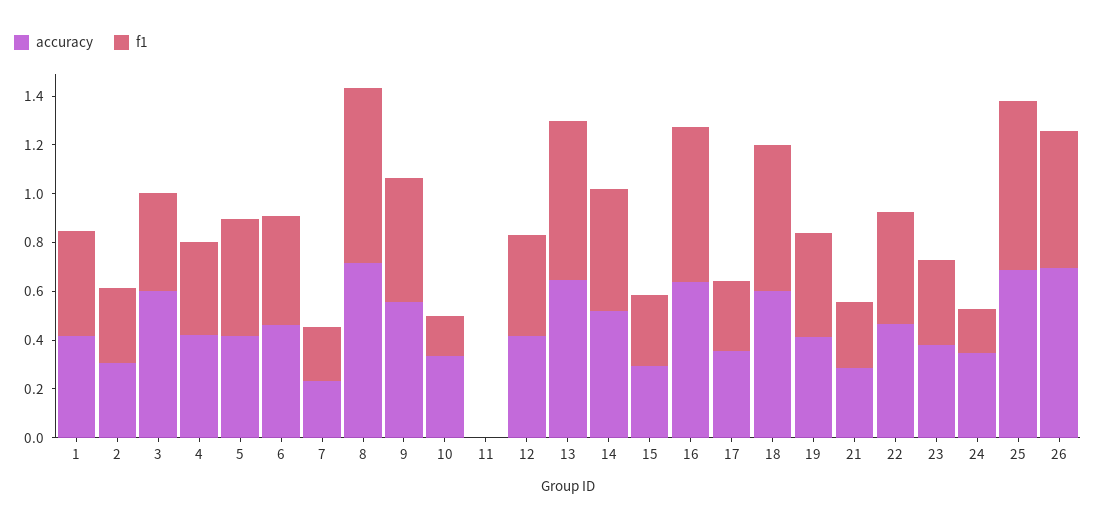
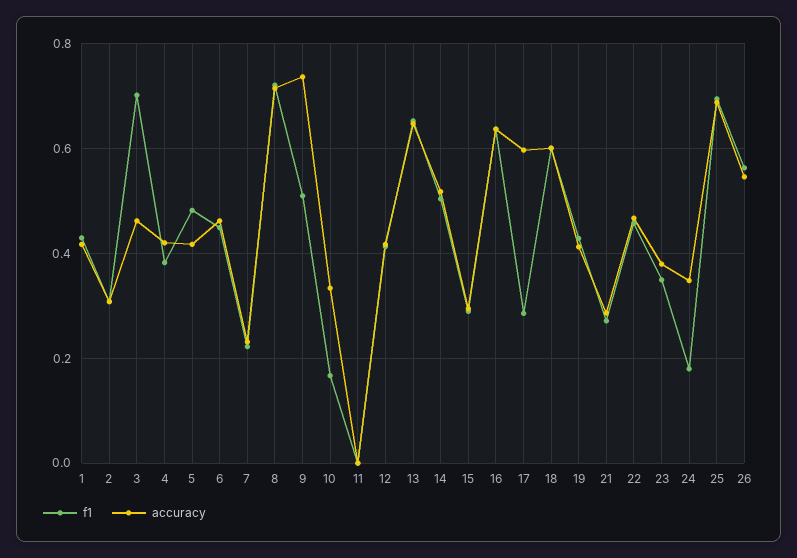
  {
    "accuracy": {
      "1": 0.42,
      "2": 0.3,
-     "3": 0.6,
+     "3": 0.46,
      "4": 0.42,
      "5": 0.42,
      "6": 0.46,
      "7": 0.24,
      "8": 0.72,
-     "9": 0.55,
+     "9": 0.74,
      "10": 0.34,
      "11": 0,
      "12": 0.42,
      "13": 0.64,
      "14": 0.52,
      "15": 0.3,
      "16": 0.64,
-     "17": 0.35,
+     "17": 0.6,
      "18": 0.6,
      "19": 0.42,
      "21": 0.28,
      "22": 0.46,
      "23": 0.38,
      "24": 0.34,
      "25": 0.68,
-     "26": 0.7
+     "26": 0.54
    },
    "f1": {
      "1": 0.42,
      "2": 0.3,
-     "3": 0.4,
+     "3": 0.7,
      "4": 0.38,
      "5": 0.48,
      "6": 0.44,
      "7": 0.22,
      "8": 0.72,
      "9": 0.5,
      "10": 0.16,
      "11": 0,
      "12": 0.42,
      "13": 0.66,
      "14": 0.5,
      "15": 0.28,
      "16": 0.64,
      "17": 0.28,
      "18": 0.6,
      "19": 0.42,
      "21": 0.28,
      "22": 0.46,
      "23": 0.34,
      "24": 0.18,
      "25": 0.7,
      "26": 0.56
    }
  }

